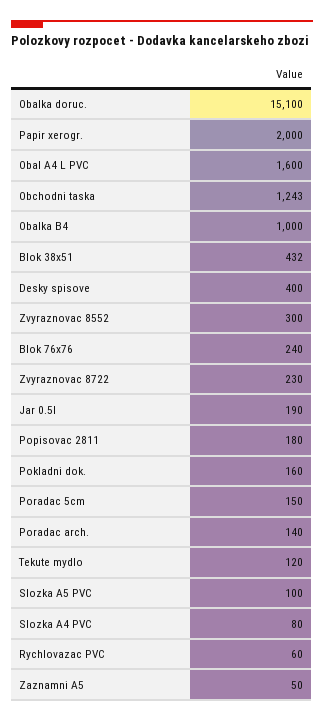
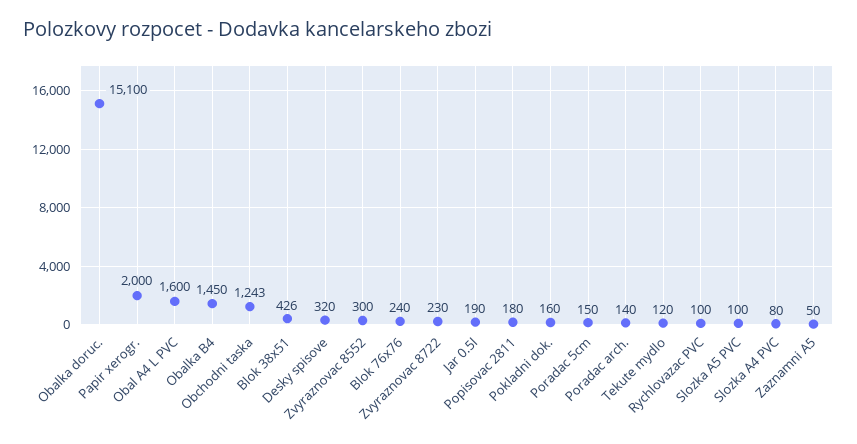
  {
    "Obalka doruc.": 15100,
    "Papir xerogr.": 2000,
    "Obal A4 L PVC": 1600,
    "Obchodni taska": 1243,
-   "Obalka B4": 1000,
+   "Obalka B4": 1450,
-   "Blok 38x51": 432,
+   "Blok 38x51": 426,
-   "Desky spisove": 400,
+   "Desky spisove": 320,
    "Zvyraznovac 8552": 300,
    "Blok 76x76": 240,
    "Zvyraznovac 8722": 230,
    "Jar 0.5l": 190,
    "Popisovac 2811": 180,
    "Pokladni dok.": 160,
    "Poradac 5cm": 150,
    "Poradac arch.": 140,
    "Tekute mydlo": 120,
    "Slozka A5 PVC": 100,
    "Slozka A4 PVC": 80,
-   "Rychlovazac PVC": 60,
+   "Rychlovazac PVC": 100,
    "Zaznamni A5": 50
  }

